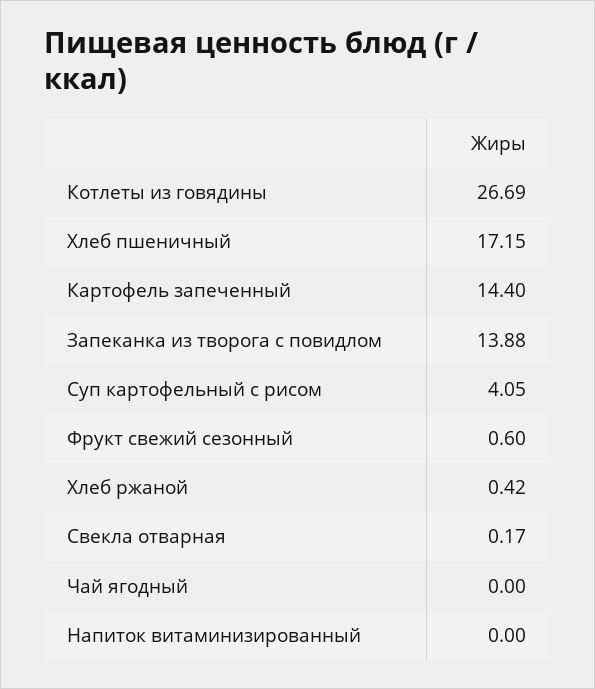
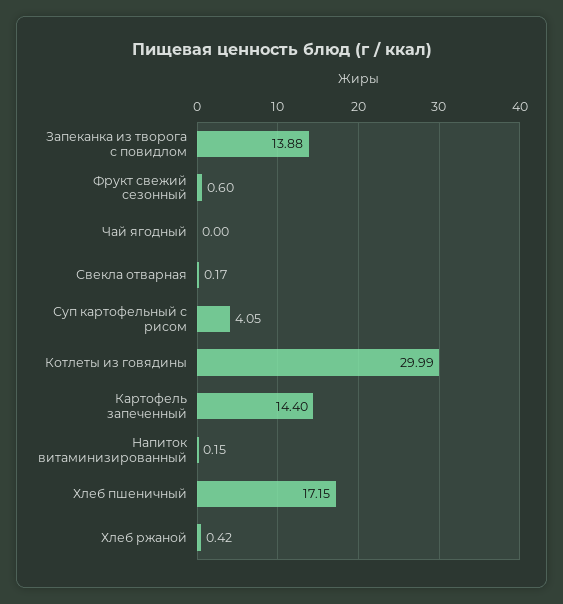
  {
-   "Котлеты из говядины": 26.69,
+   "Котлеты из говядины": 29.99,
    "Хлеб пшеничный": 17.15,
    "Картофель запеченный": 14.4,
    "Запеканка из творога с повидлом": 13.88,
    "Суп картофельный с рисом": 4.05,
    "Фрукт свежий сезонный": 0.6,
    "Хлеб ржаной": 0.42,
    "Свекла отварная": 0.17,
    "Чай ягодный": 0,
-   "Напиток витаминизированный": 0
+   "Напиток витаминизированный": 0.15
  }

